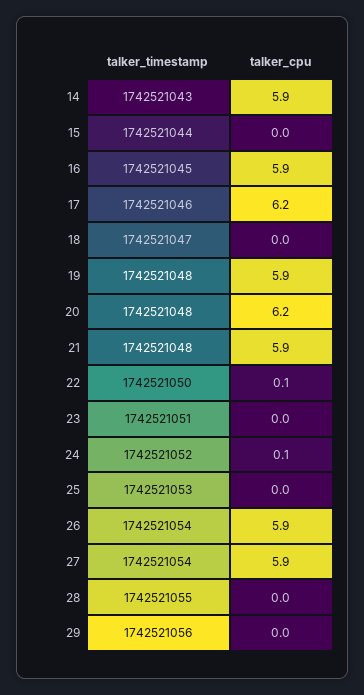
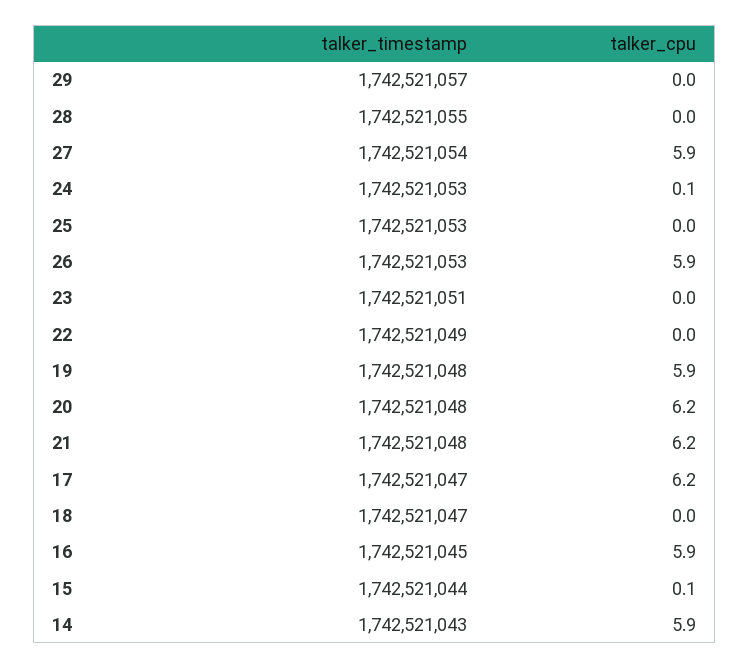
  {
    "talker_timestamp": {
      "14": 1742521043,
      "15": 1742521044,
      "16": 1742521045,
-     "17": 1742521046,
+     "17": 1742521047,
      "18": 1742521047,
      "19": 1742521048,
      "20": 1742521048,
      "21": 1742521048,
-     "22": 1742521050,
+     "22": 1742521049,
      "23": 1742521051,
-     "24": 1742521052,
+     "24": 1742521053,
      "25": 1742521053,
-     "26": 1742521054,
+     "26": 1742521053,
      "27": 1742521054,
      "28": 1742521055,
-     "29": 1742521056
+     "29": 1742521057
    },
    "talker_cpu": {
      "14": 5.9,
-     "15": 0,
+     "15": 0.1,
      "16": 5.9,
      "17": 6.2,
      "18": 0,
      "19": 5.9,
      "20": 6.2,
-     "21": 5.9,
+     "21": 6.2,
-     "22": 0.1,
+     "22": 0,
      "23": 0,
      "24": 0.1,
      "25": 0,
      "26": 5.9,
      "27": 5.9,
      "28": 0,
      "29": 0
    }
  }

